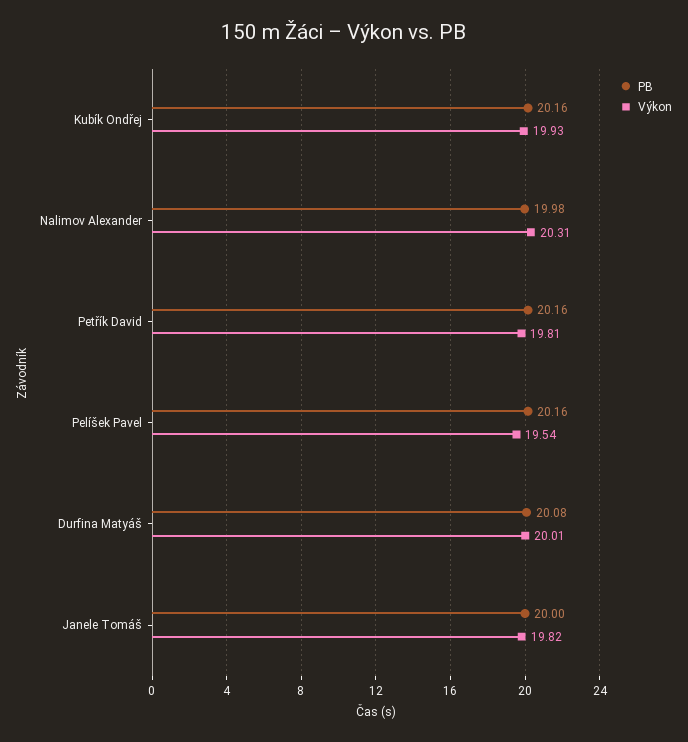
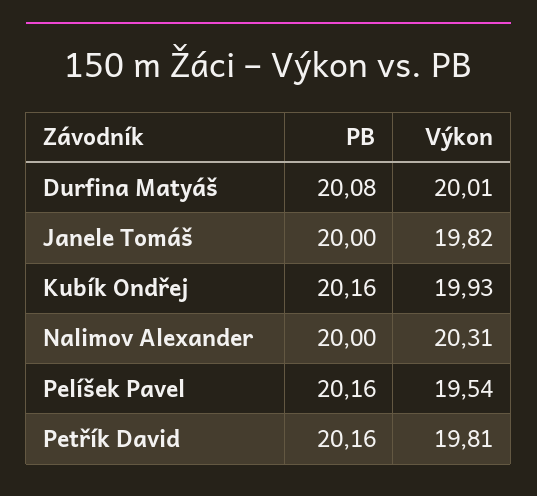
  {
    "PB": {
      "Kubík Ondřej": 20.16,
-     "Nalimov Alexander": 19.98,
+     "Nalimov Alexander": 20,
      "Petřík David": 20.16,
      "Pelíšek Pavel": 20.16,
      "Durfina Matyáš": 20.08,
      "Janele Tomáš": 20
    },
    "Výkon": {
      "Kubík Ondřej": 19.93,
      "Nalimov Alexander": 20.31,
      "Petřík David": 19.81,
      "Pelíšek Pavel": 19.54,
      "Durfina Matyáš": 20.01,
      "Janele Tomáš": 19.82
    }
  }

